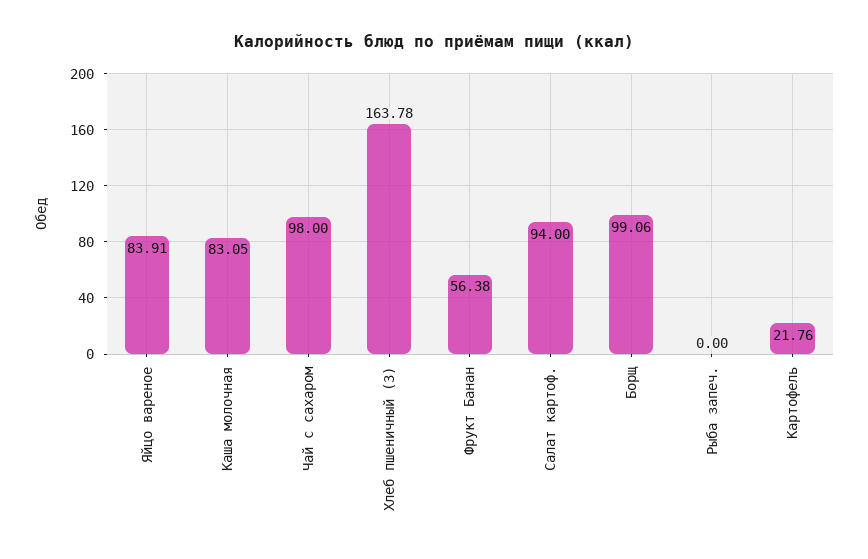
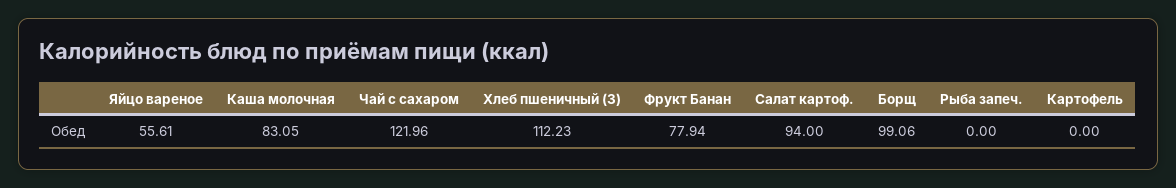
  {
-   "Яйцо вареное": 83.91,
+   "Яйцо вареное": 55.61,
    "Каша молочная": 83.05,
-   "Чай с сахаром": 98,
+   "Чай с сахаром": 121.96,
-   "Хлеб пшеничный (З)": 163.78,
+   "Хлеб пшеничный (З)": 112.23,
-   "Фрукт Банан": 56.38,
+   "Фрукт Банан": 77.94,
    "Салат картоф.": 94,
    "Борщ": 99.06,
    "Рыба запеч.": 0,
-   "Картофель": 21.76
+   "Картофель": 0
  }

